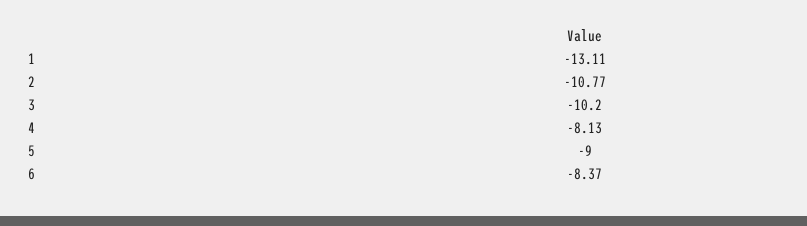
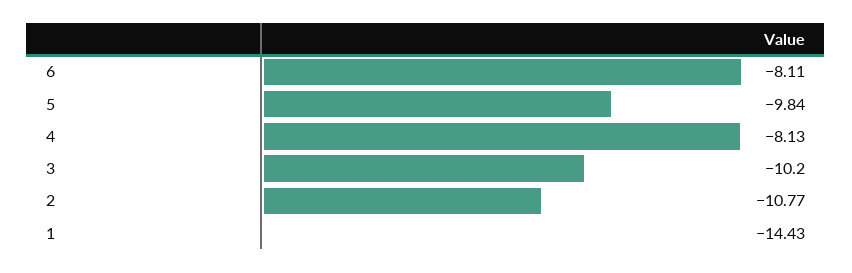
  {
-   "1": -13.11,
+   "1": -14.43,
    "2": -10.77,
    "3": -10.2,
    "4": -8.13,
-   "5": -9,
+   "5": -9.84,
-   "6": -8.37
+   "6": -8.11
  }

